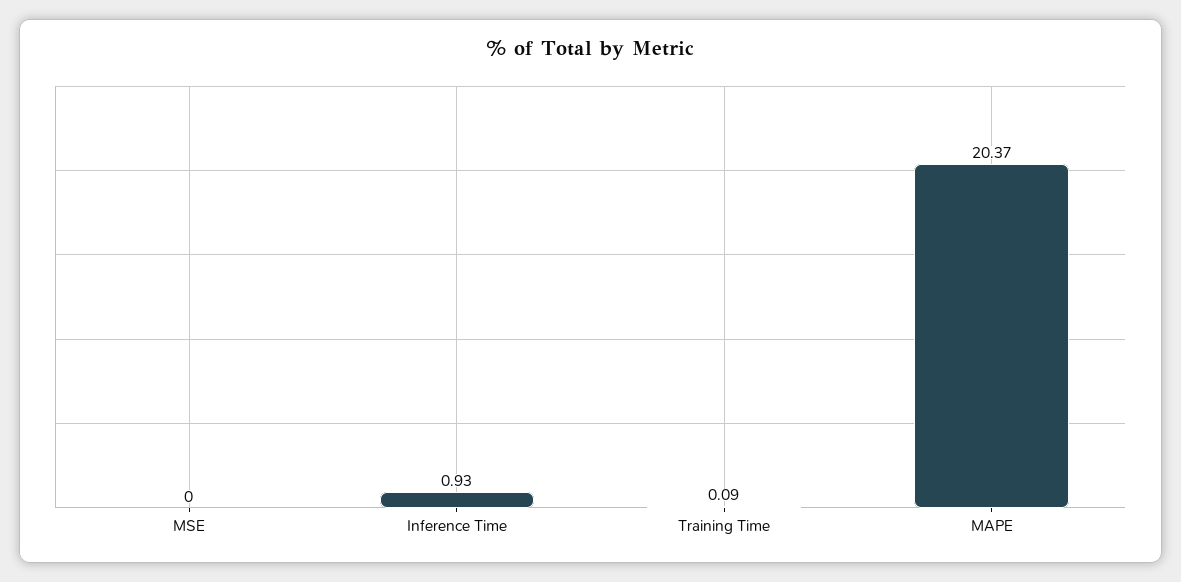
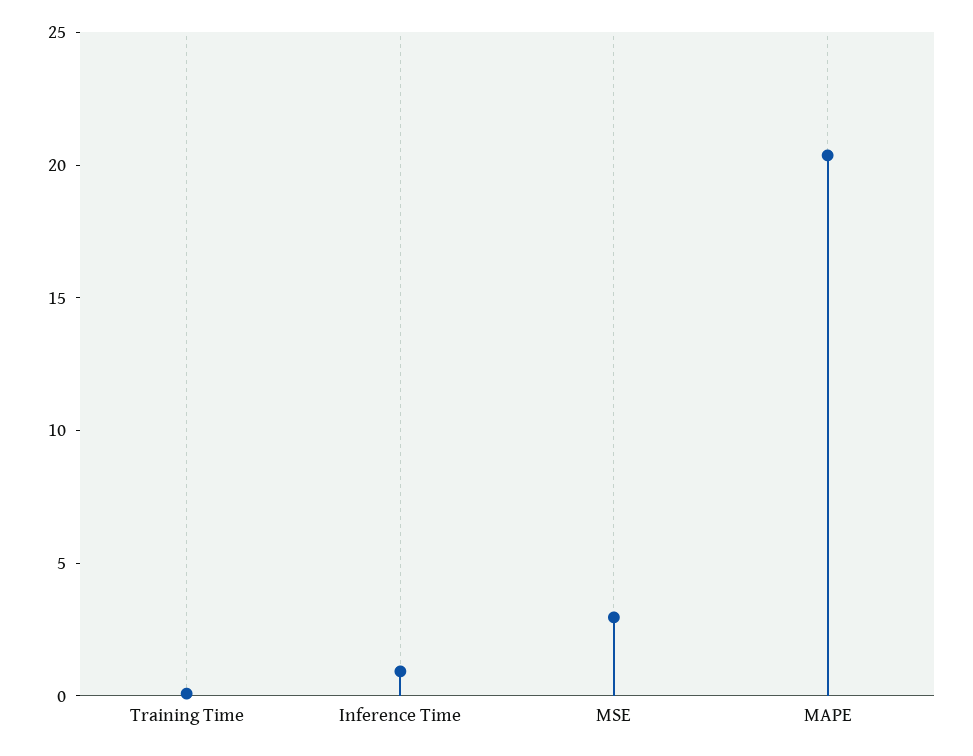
  {
-   "MSE": 0,
+   "MSE": 3,
    "Inference Time": 0.93,
    "Training Time": 0.09,
    "MAPE": 20.37
  }

